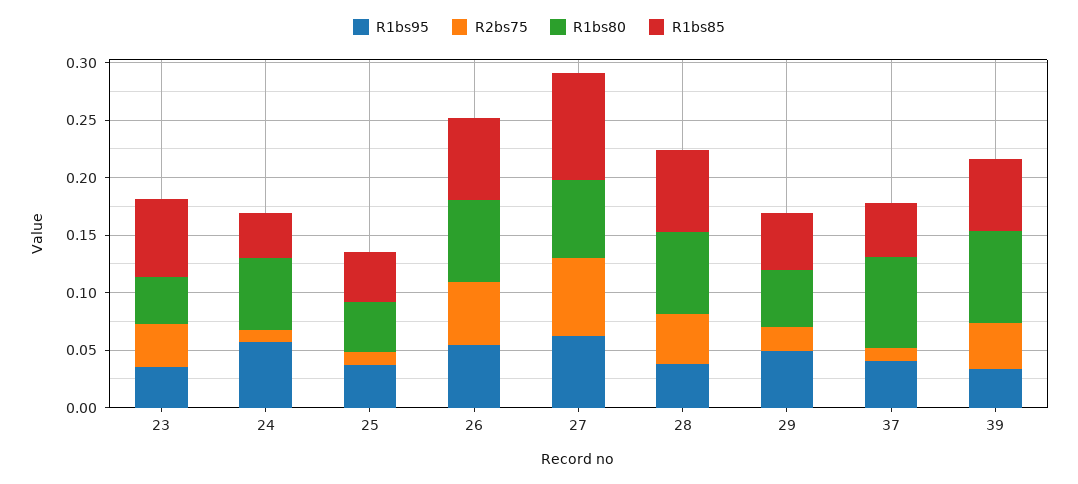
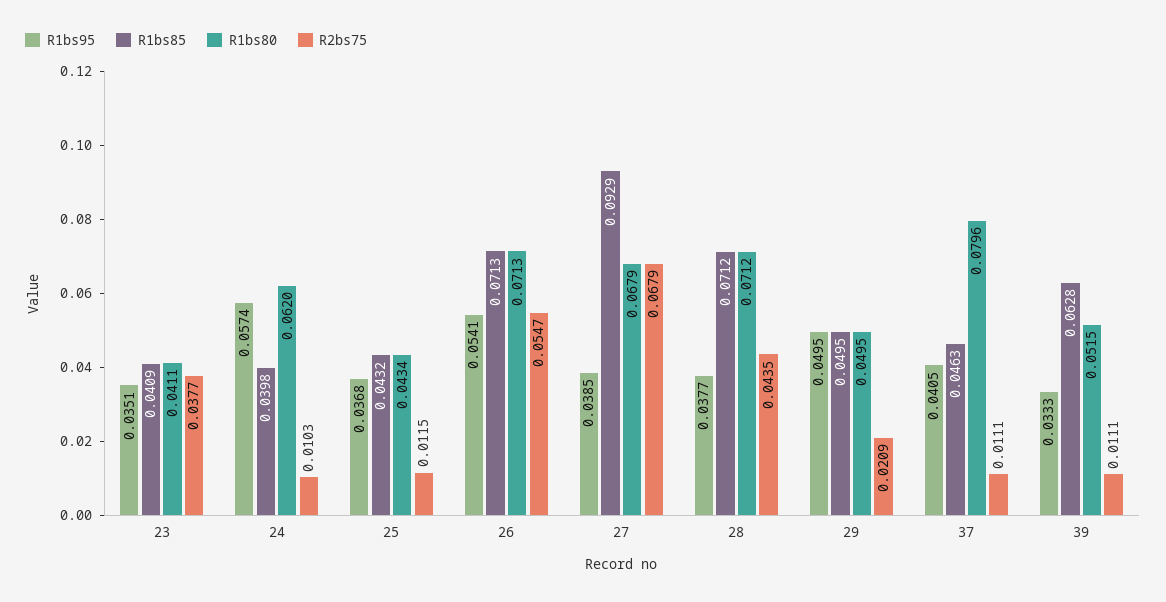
  {
    "R1bs95": {
      "23": 0.0351,
      "24": 0.0574,
      "25": 0.0368,
      "26": 0.0541,
-     "27": 0.06,
+     "27": 0.0385,
      "28": 0.0377,
      "29": 0.0495,
      "37": 0.0405,
      "39": 0.0333
    },
    "R2bs75": {
      "23": 0.0377,
      "24": 0.0103,
      "25": 0.0115,
      "26": 0.0547,
      "27": 0.0679,
      "28": 0.0435,
      "29": 0.0209,
      "37": 0.0111,
-     "39": 0.04
+     "39": 0.0111
    },
    "R1bs80": {
      "23": 0.0411,
      "24": 0.062,
      "25": 0.0434,
      "26": 0.0713,
      "27": 0.0679,
      "28": 0.0712,
      "29": 0.0495,
      "37": 0.0796,
-     "39": 0.08
+     "39": 0.0515
    },
    "R1bs85": {
-     "23": 0.07,
+     "23": 0.0409,
      "24": 0.0398,
      "25": 0.0432,
      "26": 0.0713,
      "27": 0.0929,
      "28": 0.0712,
      "29": 0.0495,
      "37": 0.0463,
      "39": 0.0628
    }
  }

